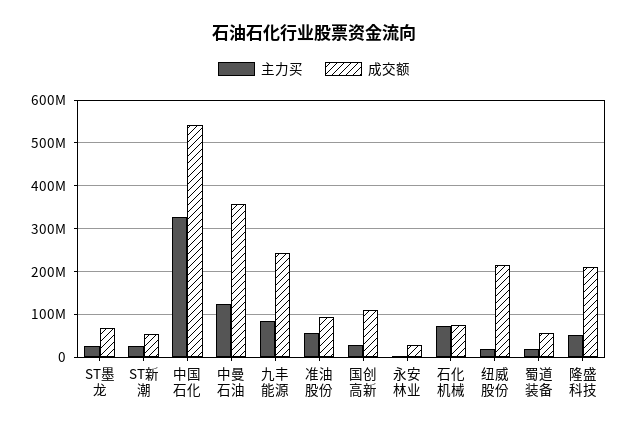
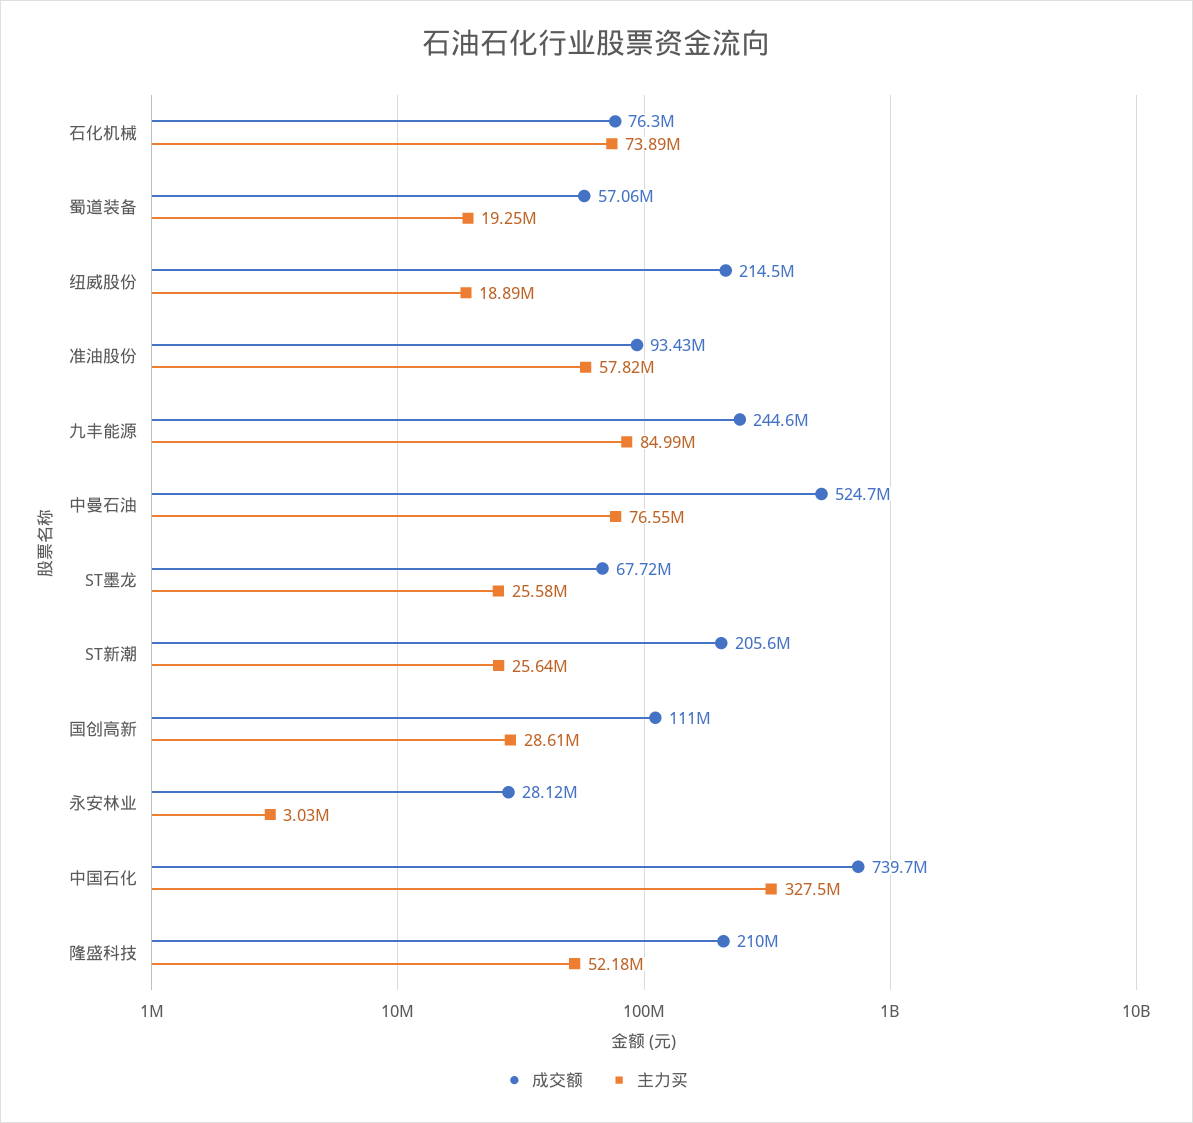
  {
    "主力买": {
      "ST墨龙": 25580000,
      "ST新潮": 25640000,
      "中国石化": 327500000,
-     "中曼石油": 120000000,
+     "中曼石油": 76550000,
      "九丰能源": 84990000,
      "准油股份": 57820000,
      "国创高新": 28610000,
      "永安林业": 3030000,
      "石化机械": 73890000,
      "纽威股份": 18890000,
      "蜀道装备": 19250000,
      "隆盛科技": 52180000
    },
    "成交额": {
      "ST墨龙": 67720000,
-     "ST新潮": 60000000,
+     "ST新潮": 205600000,
-     "中国石化": 540000000,
+     "中国石化": 739700000,
-     "中曼石油": 360000000,
+     "中曼石油": 524700000,
      "九丰能源": 244600000,
      "准油股份": 93430000,
      "国创高新": 111000000,
      "永安林业": 28120000,
      "石化机械": 76300000,
      "纽威股份": 214500000,
      "蜀道装备": 57060000,
      "隆盛科技": 210000000
    }
  }

